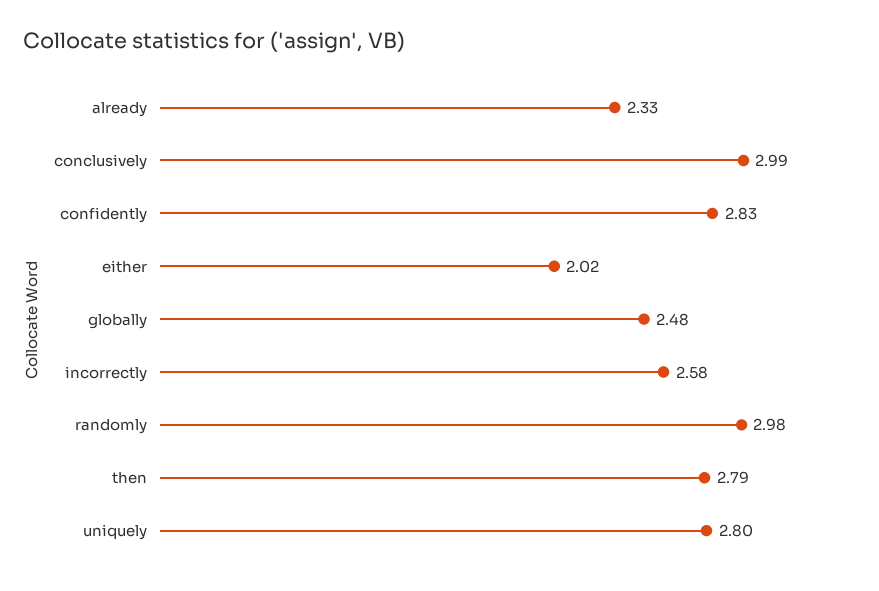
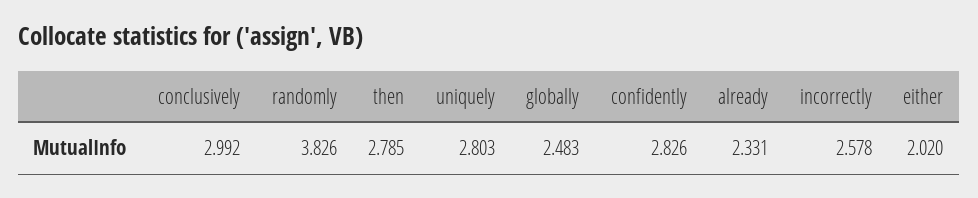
  {
    "already": 2.331,
    "conclusively": 2.992,
    "confidently": 2.826,
    "either": 2.02,
    "globally": 2.483,
    "incorrectly": 2.578,
-   "randomly": 2.98,
+   "randomly": 3.826,
    "then": 2.785,
    "uniquely": 2.803
  }

